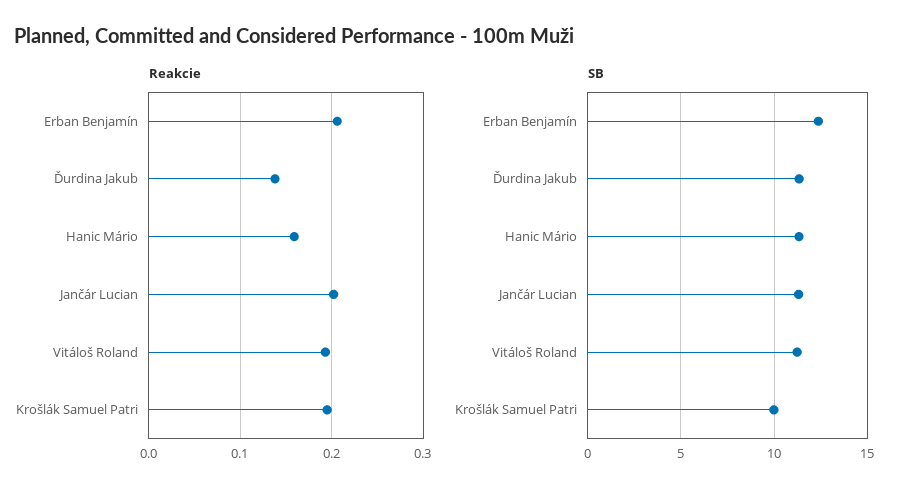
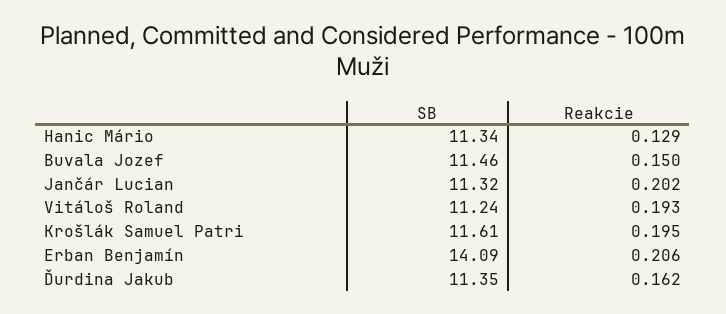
  {
    "Reakcie": {
      "Erban Benjamín": 0.206,
-     "Ďurdina Jakub": 0.14,
+     "Ďurdina Jakub": 0.162,
-     "Hanic Mário": 0.16,
+     "Hanic Mário": 0.129,
      "Jančár Lucian": 0.202,
      "Vitáloš Roland": 0.193,
-     "Krošlák Samuel Patri": 0.195
+     "Krošlák Samuel Patri": 0.195,
+     "Buvala Jozef": 0.15
    },
    "SB": {
-     "Erban Benjamín": 12.5,
+     "Erban Benjamín": 14.09,
      "Ďurdina Jakub": 11.35,
      "Hanic Mário": 11.34,
      "Jančár Lucian": 11.32,
      "Vitáloš Roland": 11.24,
-     "Krošlák Samuel Patri": 10
+     "Krošlák Samuel Patri": 11.61,
+     "Buvala Jozef": 11.46
    }
  }

